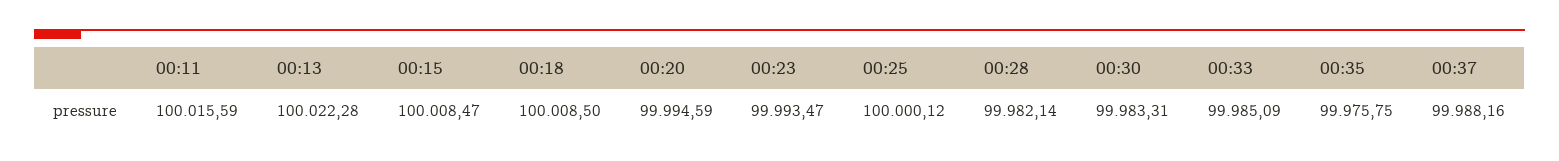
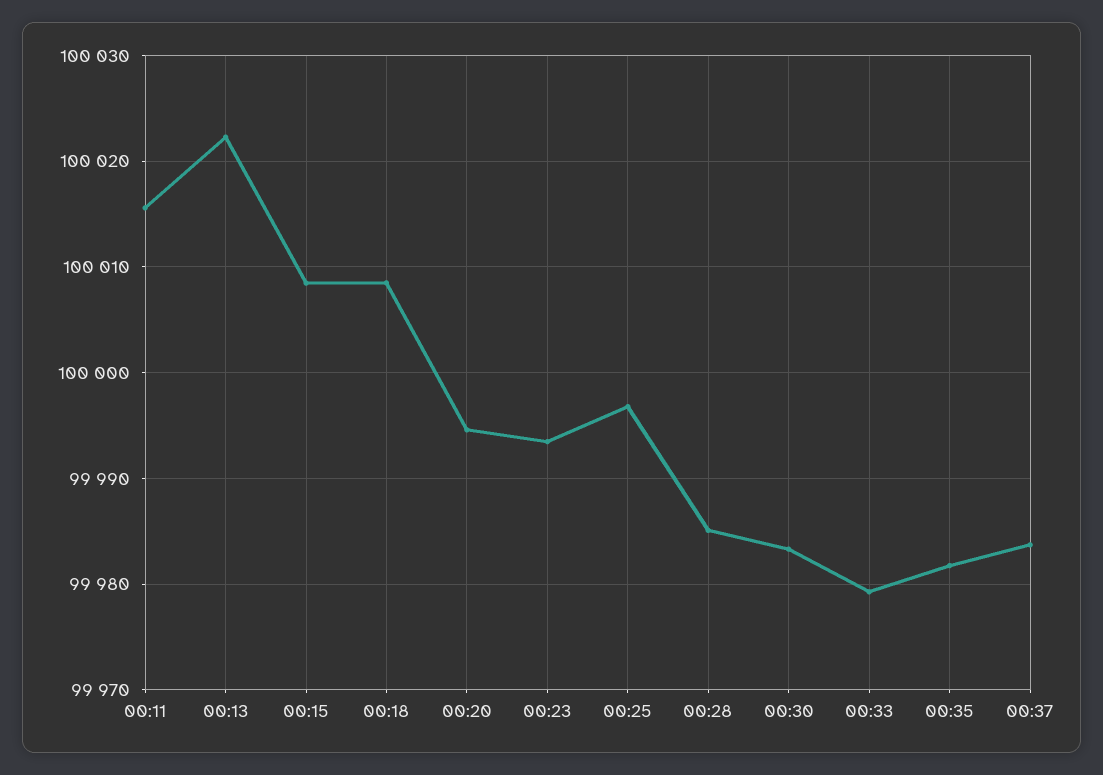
  {
    "00:11": 100015.59,
    "00:13": 100022.28,
    "00:15": 100008.47,
    "00:18": 100008.5,
    "00:20": 99994.59,
    "00:23": 99993.47,
-   "00:25": 100000.12,
+   "00:25": 99997,
-   "00:28": 99982.14,
+   "00:28": 99985,
    "00:30": 99983.31,
-   "00:33": 99985.09,
+   "00:33": 99979,
-   "00:35": 99975.75,
+   "00:35": 99982,
-   "00:37": 99988.16
+   "00:37": 99984
  }

